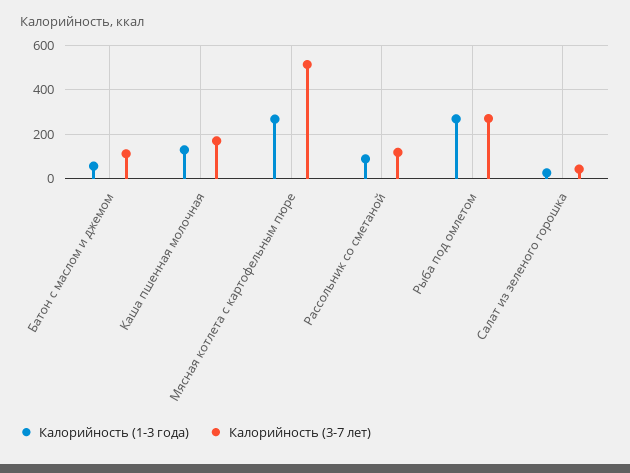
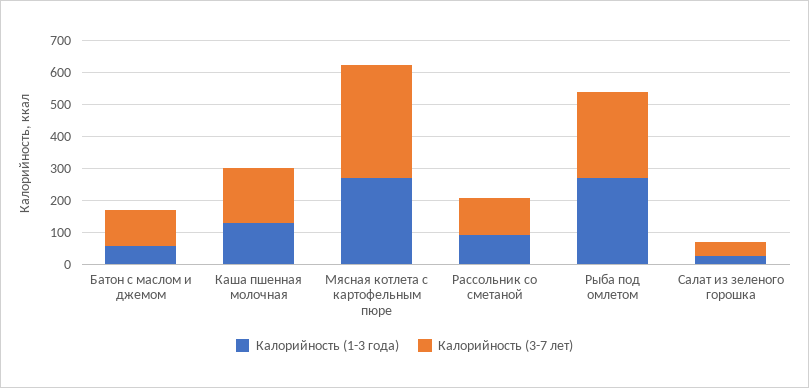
  {
    "Калорийность (1-3 года)": {
      "Батон с маслом и джемом": 50,
      "Каша пшенная молочная": 150,
      "Мясная котлета с картофельным пюре": 250,
      "Рассольник со сметаной": 100,
      "Рыба под омлетом": 250,
      "Салат из зеленого горошка": 50
    },
    "Калорийность (3-7 лет)": {
      "Батон с маслом и джемом": 100,
      "Каша пшенная молочная": 150,
-     "Мясная котлета с картофельным пюре": 500,
+     "Мясная котлета с картофельным пюре": 350,
      "Рассольник со сметаной": 100,
      "Рыба под омлетом": 250,
      "Салат из зеленого горошка": 50
    }
  }

